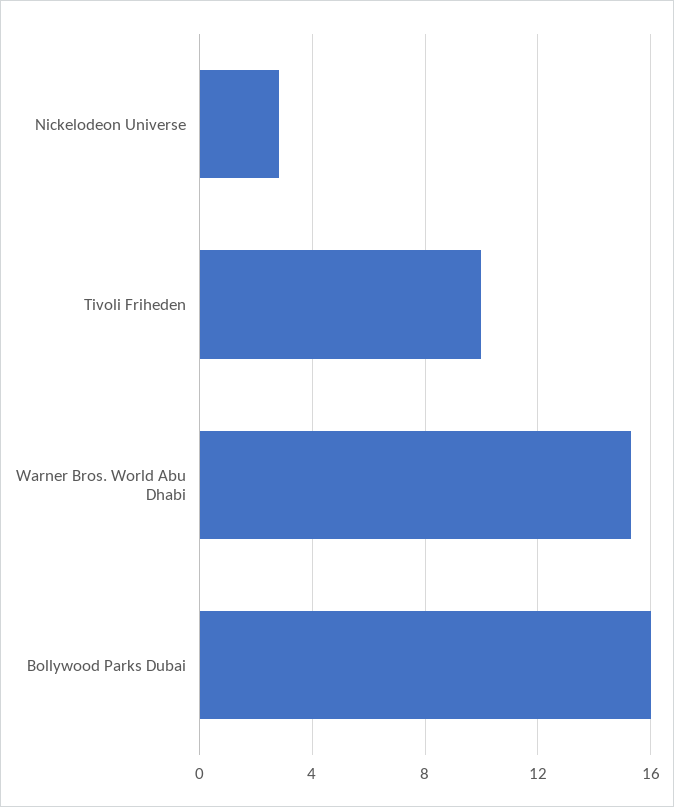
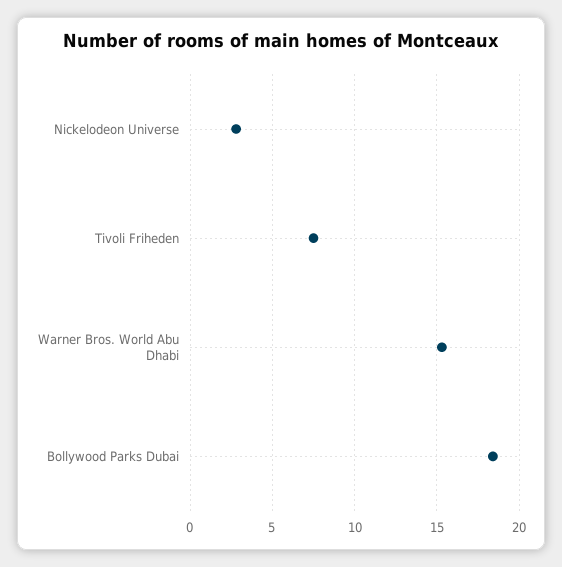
  {
    "Nickelodeon Universe": 3,
-   "Tivoli Friheden": 10,
+   "Tivoli Friheden": 7.5,
    "Warner Bros. World Abu Dhabi": 15.5,
-   "Bollywood Parks Dubai": 16
+   "Bollywood Parks Dubai": 18.5
  }

